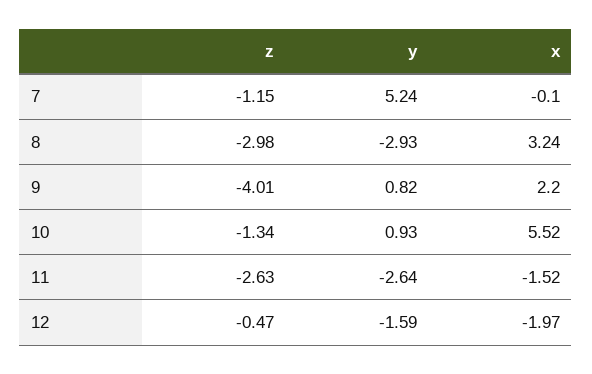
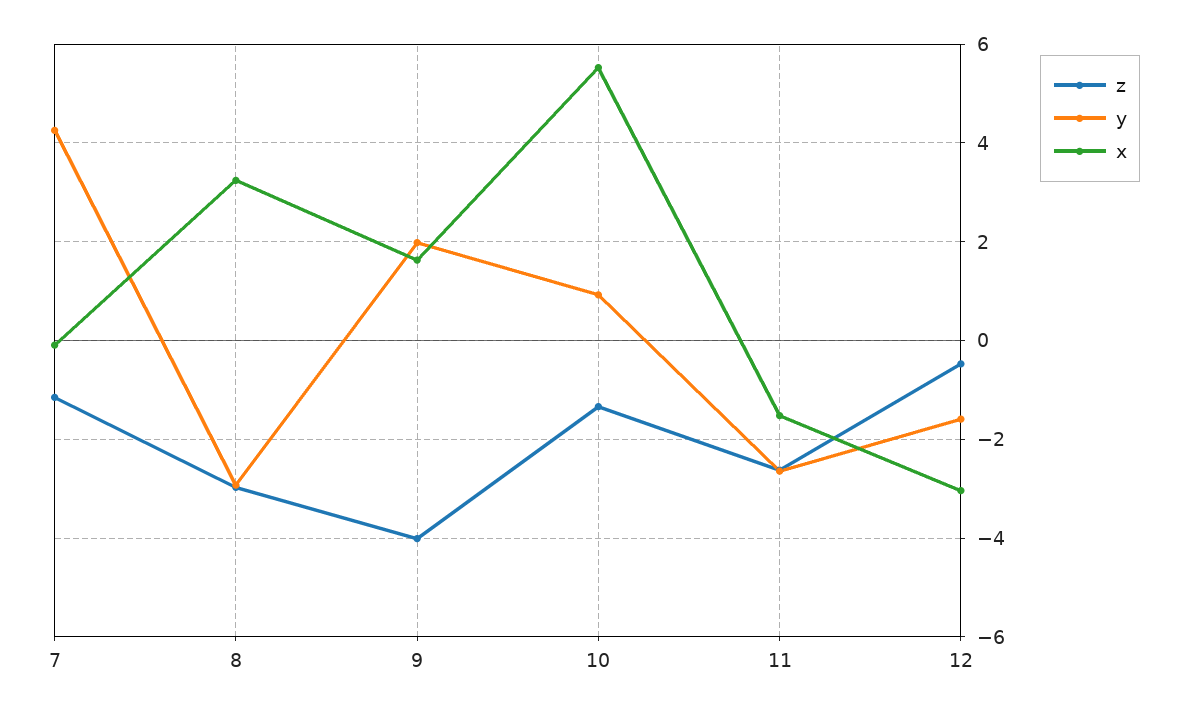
  {
    "z": {
      "7": -1.15,
      "8": -2.98,
      "9": -4.01,
      "10": -1.34,
      "11": -2.63,
      "12": -0.47
    },
    "y": {
-     "7": 5.24,
+     "7": 4.2,
      "8": -2.93,
-     "9": 0.82,
+     "9": 2,
      "10": 0.93,
      "11": -2.64,
      "12": -1.59
    },
    "x": {
      "7": -0.1,
      "8": 3.24,
-     "9": 2.2,
+     "9": 1.6,
      "10": 5.52,
      "11": -1.52,
-     "12": -1.97
+     "12": -3
    }
  }

